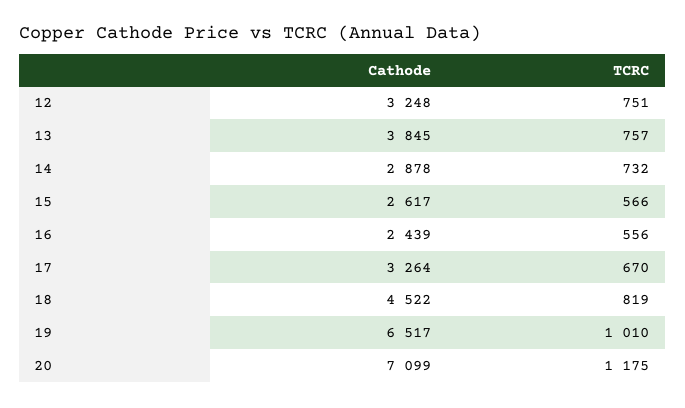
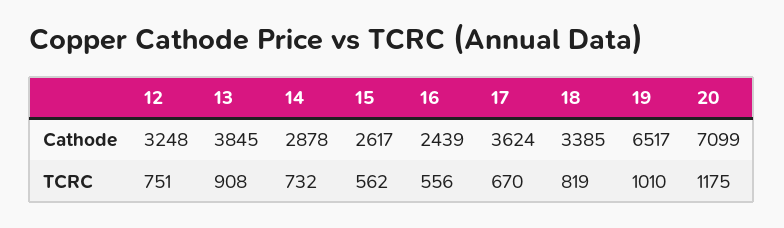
  {
    "Cathode": {
      "12": 3248,
      "13": 3845,
      "14": 2878,
      "15": 2617,
      "16": 2439,
-     "17": 3264,
+     "17": 3624,
-     "18": 4522,
+     "18": 3385,
      "19": 6517,
      "20": 7099
    },
    "TCRC": {
      "12": 751,
-     "13": 757,
+     "13": 908,
      "14": 732,
-     "15": 566,
+     "15": 562,
      "16": 556,
      "17": 670,
      "18": 819,
      "19": 1010,
      "20": 1175
    }
  }

